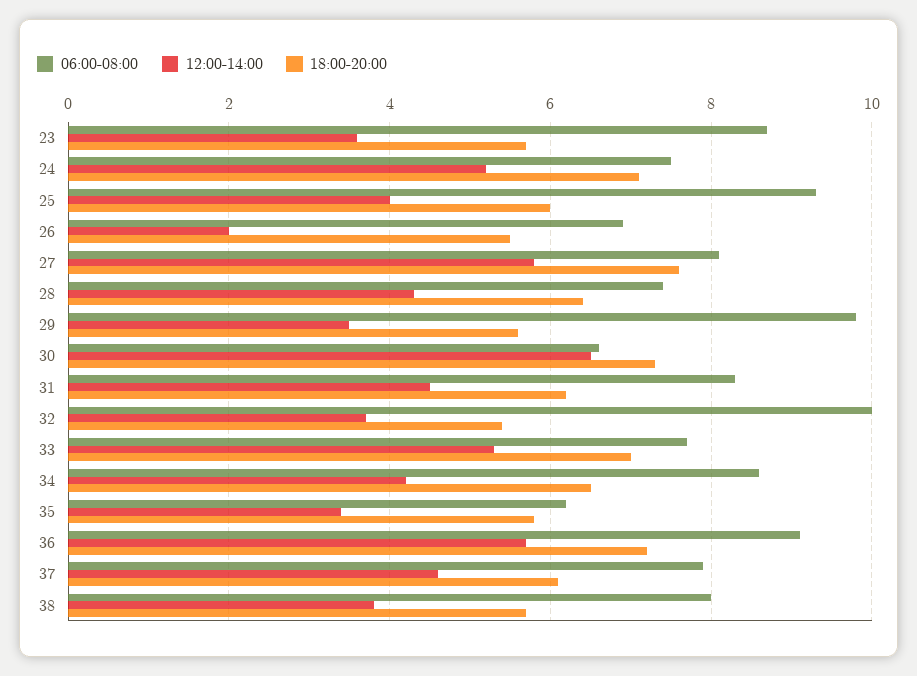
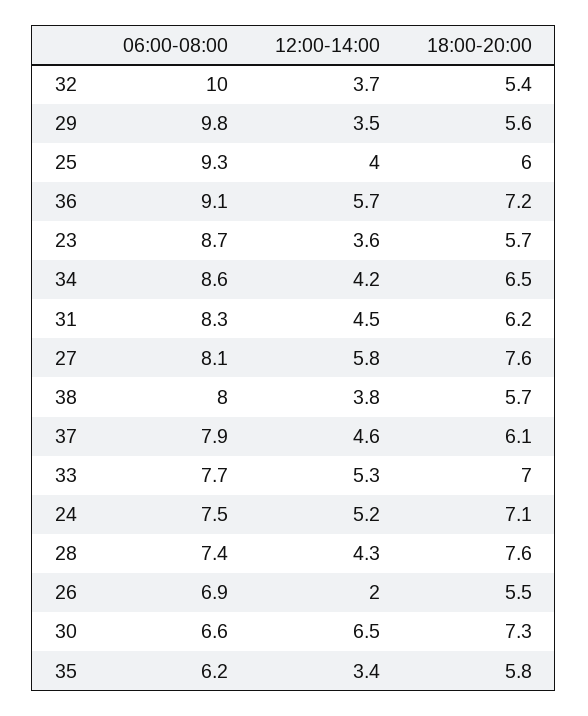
  {
    "06:00-08:00": {
      "23": 8.7,
      "24": 7.5,
      "25": 9.3,
      "26": 6.9,
      "27": 8.1,
      "28": 7.4,
      "29": 9.8,
      "30": 6.6,
      "31": 8.3,
      "32": 10,
      "33": 7.7,
      "34": 8.6,
      "35": 6.2,
      "36": 9.1,
      "37": 7.9,
      "38": 8
    },
    "12:00-14:00": {
      "23": 3.6,
      "24": 5.2,
      "25": 4,
      "26": 2,
      "27": 5.8,
      "28": 4.3,
      "29": 3.5,
      "30": 6.5,
      "31": 4.5,
      "32": 3.7,
      "33": 5.3,
      "34": 4.2,
      "35": 3.4,
      "36": 5.7,
      "37": 4.6,
      "38": 3.8
    },
    "18:00-20:00": {
      "23": 5.7,
      "24": 7.1,
      "25": 6,
      "26": 5.5,
      "27": 7.6,
-     "28": 6.5,
+     "28": 7.6,
      "29": 5.6,
      "30": 7.3,
      "31": 6.2,
      "32": 5.4,
      "33": 7,
      "34": 6.5,
      "35": 5.8,
      "36": 7.2,
      "37": 6.1,
      "38": 5.7
    }
  }

